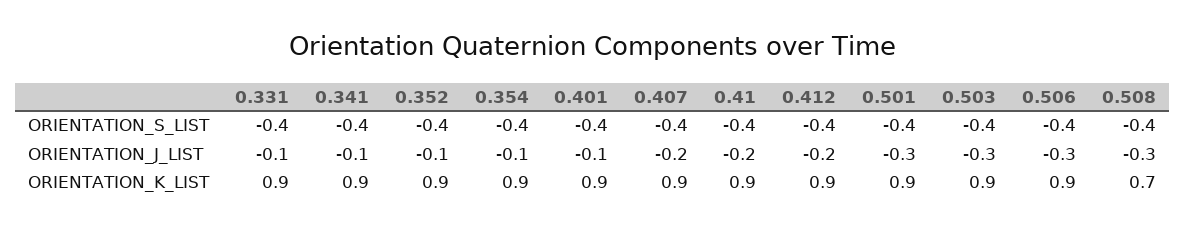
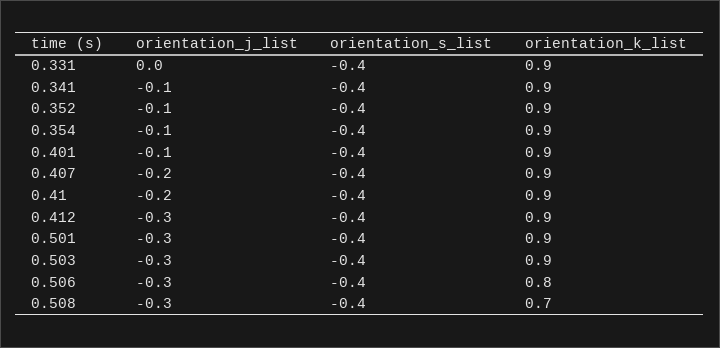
  {
    "0.331": {
      "ORIENTATION_S_LIST": -0.4,
-     "ORIENTATION_J_LIST": -0.1,
+     "ORIENTATION_J_LIST": 0,
      "ORIENTATION_K_LIST": 0.9
    },
    "0.341": {
      "ORIENTATION_S_LIST": -0.4,
      "ORIENTATION_J_LIST": -0.1,
      "ORIENTATION_K_LIST": 0.9
    },
    "0.352": {
      "ORIENTATION_S_LIST": -0.4,
      "ORIENTATION_J_LIST": -0.1,
      "ORIENTATION_K_LIST": 0.9
    },
    "0.354": {
      "ORIENTATION_S_LIST": -0.4,
      "ORIENTATION_J_LIST": -0.1,
      "ORIENTATION_K_LIST": 0.9
    },
    "0.401": {
      "ORIENTATION_S_LIST": -0.4,
      "ORIENTATION_J_LIST": -0.1,
      "ORIENTATION_K_LIST": 0.9
    },
    "0.407": {
      "ORIENTATION_S_LIST": -0.4,
      "ORIENTATION_J_LIST": -0.2,
      "ORIENTATION_K_LIST": 0.9
    },
    "0.41": {
      "ORIENTATION_S_LIST": -0.4,
      "ORIENTATION_J_LIST": -0.2,
      "ORIENTATION_K_LIST": 0.9
    },
    "0.412": {
      "ORIENTATION_S_LIST": -0.4,
-     "ORIENTATION_J_LIST": -0.2,
+     "ORIENTATION_J_LIST": -0.3,
      "ORIENTATION_K_LIST": 0.9
    },
    "0.501": {
      "ORIENTATION_S_LIST": -0.4,
      "ORIENTATION_J_LIST": -0.3,
      "ORIENTATION_K_LIST": 0.9
    },
    "0.503": {
      "ORIENTATION_S_LIST": -0.4,
      "ORIENTATION_J_LIST": -0.3,
      "ORIENTATION_K_LIST": 0.9
    },
    "0.506": {
      "ORIENTATION_S_LIST": -0.4,
      "ORIENTATION_J_LIST": -0.3,
-     "ORIENTATION_K_LIST": 0.9
+     "ORIENTATION_K_LIST": 0.8
    },
    "0.508": {
      "ORIENTATION_S_LIST": -0.4,
      "ORIENTATION_J_LIST": -0.3,
      "ORIENTATION_K_LIST": 0.7
    }
  }

